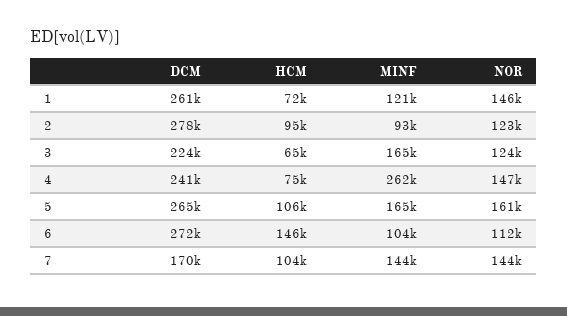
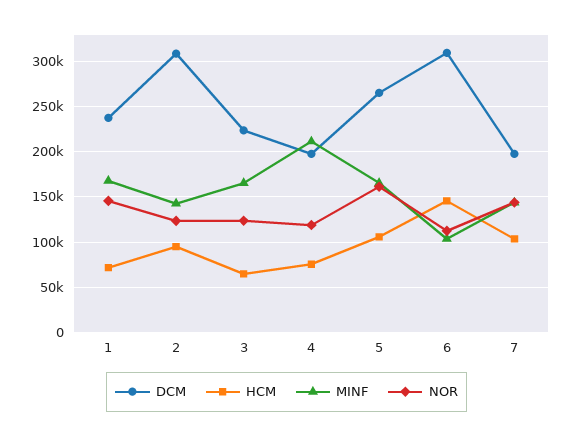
  {
    "DCM": {
-     "1": 261000,
+     "1": 240000,
-     "2": 278000,
+     "2": 310000,
      "3": 224000,
-     "4": 241000,
+     "4": 200000,
      "5": 265000,
-     "6": 272000,
+     "6": 310000,
-     "7": 170000
+     "7": 200000
    },
    "HCM": {
      "1": 72000,
      "2": 95000,
      "3": 65000,
      "4": 75000,
      "5": 106000,
      "6": 146000,
      "7": 104000
    },
    "MINF": {
-     "1": 121000,
+     "1": 170000,
-     "2": 93000,
+     "2": 140000,
      "3": 165000,
-     "4": 262000,
+     "4": 210000,
      "5": 165000,
      "6": 104000,
      "7": 144000
    },
    "NOR": {
      "1": 146000,
      "2": 123000,
      "3": 124000,
-     "4": 147000,
+     "4": 120000,
      "5": 161000,
      "6": 112000,
      "7": 144000
    }
  }

